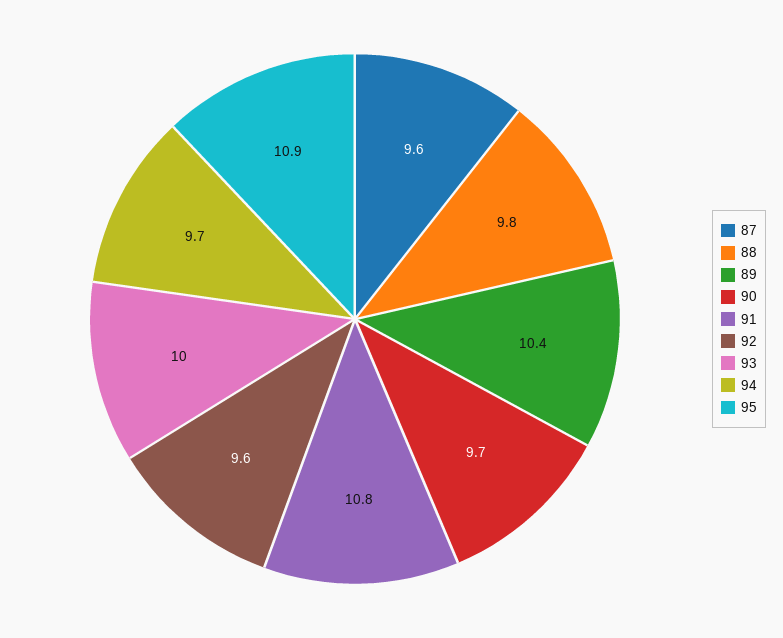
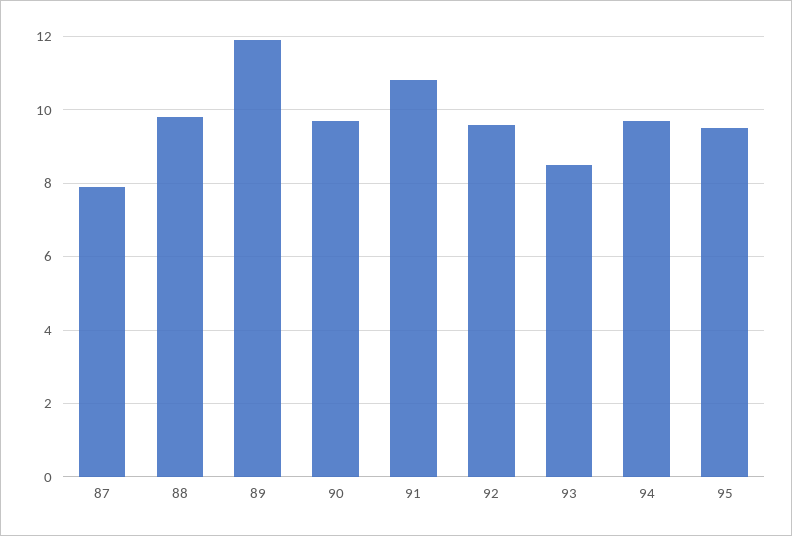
  {
-   "87": 9.6,
+   "87": 8,
    "88": 9.8,
-   "89": 10.4,
+   "89": 12,
    "90": 9.7,
    "91": 10.8,
    "92": 9.6,
-   "93": 10,
+   "93": 8.5,
    "94": 9.7,
-   "95": 10.9
+   "95": 9.5
  }

